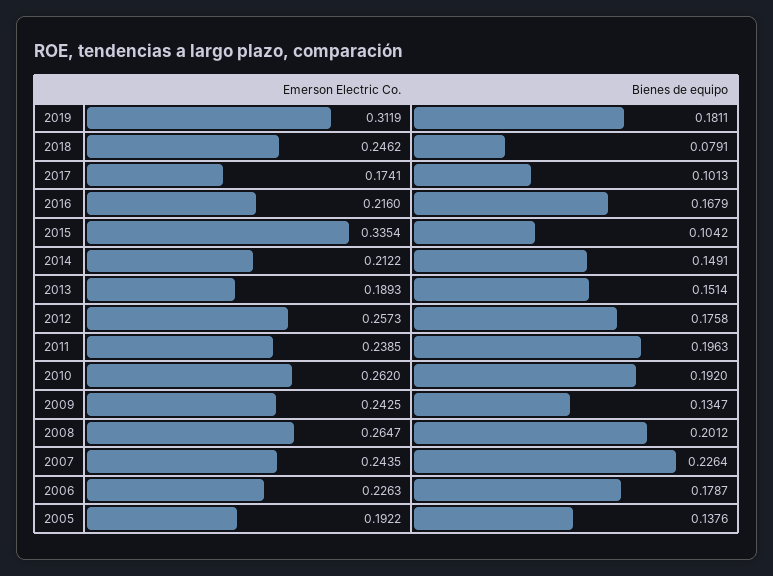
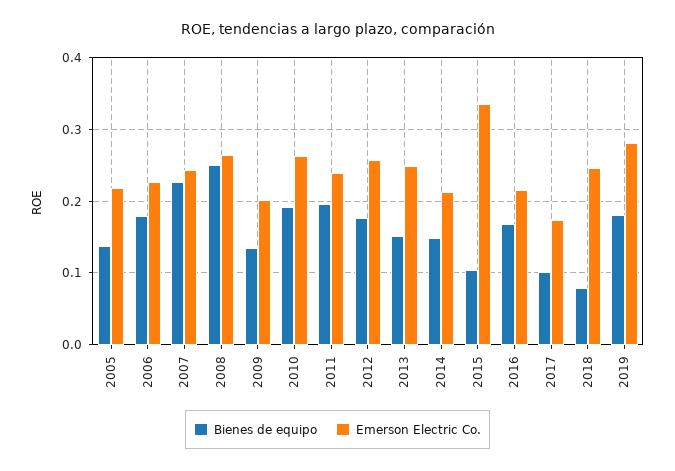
  {
    "Emerson Electric Co.": {
-     "2019": 0.3119,
+     "2019": 0.28,
      "2018": 0.2462,
      "2017": 0.1741,
      "2016": 0.216,
      "2015": 0.3354,
      "2014": 0.2122,
-     "2013": 0.1893,
+     "2013": 0.25,
      "2012": 0.2573,
      "2011": 0.2385,
      "2010": 0.262,
-     "2009": 0.2425,
+     "2009": 0.2,
      "2008": 0.2647,
      "2007": 0.2435,
      "2006": 0.2263,
-     "2005": 0.1922
+     "2005": 0.22
    },
    "Bienes de equipo": {
      "2019": 0.1811,
      "2018": 0.0791,
      "2017": 0.1013,
      "2016": 0.1679,
      "2015": 0.1042,
      "2014": 0.1491,
      "2013": 0.1514,
      "2012": 0.1758,
      "2011": 0.1963,
      "2010": 0.192,
      "2009": 0.1347,
-     "2008": 0.2012,
+     "2008": 0.25,
      "2007": 0.2264,
      "2006": 0.1787,
      "2005": 0.1376
    }
  }

